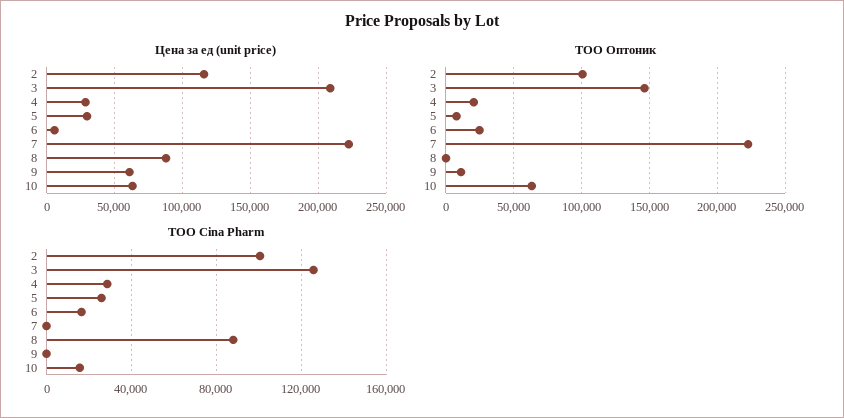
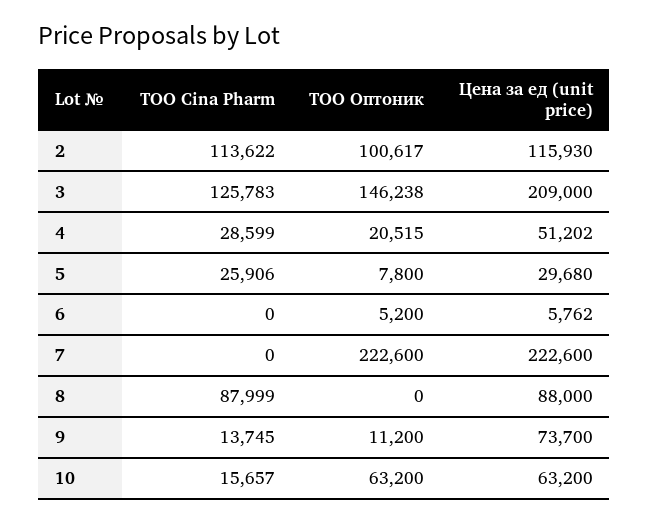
  {
    "Цена за ед (unit price)": {
      "2": 115930,
      "3": 209000,
-     "4": 30000,
+     "4": 51202,
      "5": 29680,
      "6": 5762,
      "7": 222600,
      "8": 88000,
-     "9": 60000,
+     "9": 73700,
      "10": 63200
    },
    "ТОО Оптоник": {
      "2": 100617,
      "3": 146238,
      "4": 20515,
      "5": 7800,
-     "6": 25000,
+     "6": 5200,
      "7": 222600,
      "8": 0,
      "9": 11200,
      "10": 63200
    },
    "ТОО Cina Pharm": {
-     "2": 100000,
+     "2": 113622,
      "3": 125783,
      "4": 28599,
      "5": 25906,
-     "6": 15000,
+     "6": 0,
      "7": 0,
      "8": 87999,
-     "9": 0,
+     "9": 13745,
      "10": 15657
    }
  }

